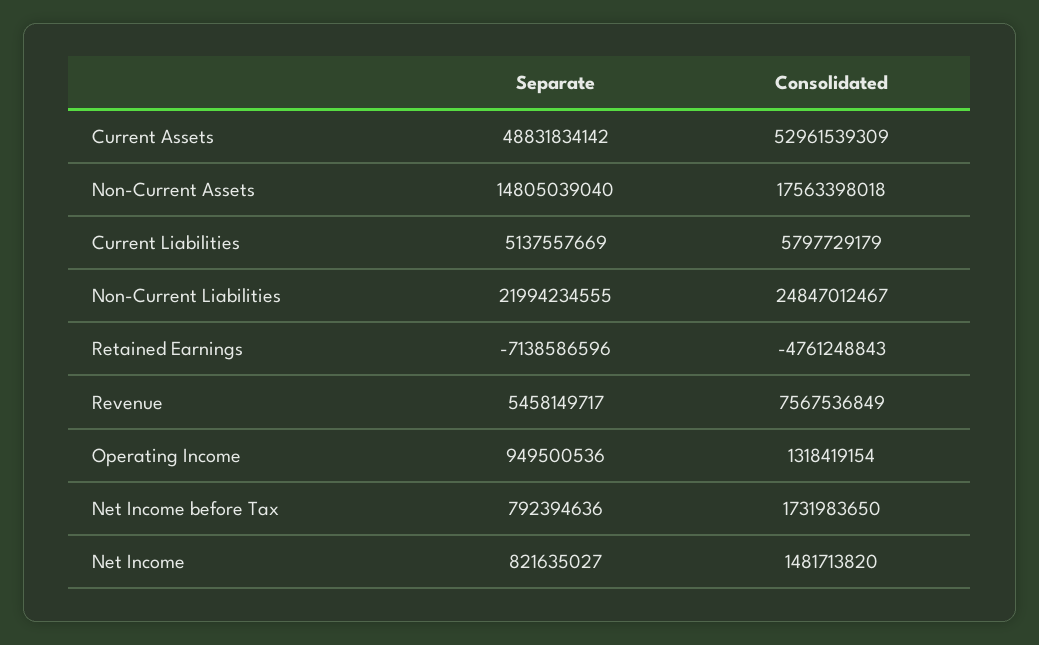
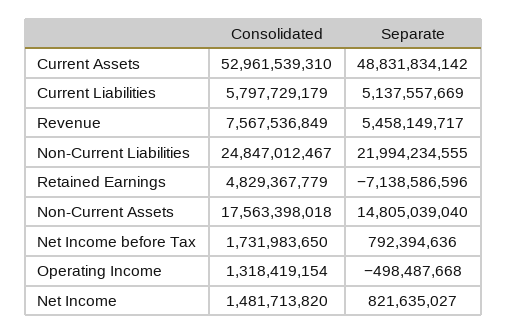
  {
    "Separate": {
      "Current Assets": 48831834142,
      "Non-Current Assets": 14805039040,
      "Current Liabilities": 5137557669,
      "Non-Current Liabilities": 21994234555,
      "Retained Earnings": -7138586596,
      "Revenue": 5458149717,
-     "Operating Income": 949500536,
+     "Operating Income": -498487668,
      "Net Income before Tax": 792394636,
      "Net Income": 821635027
    },
    "Consolidated": {
-     "Current Assets": 52961539309,
+     "Current Assets": 52961539310,
      "Non-Current Assets": 17563398018,
      "Current Liabilities": 5797729179,
      "Non-Current Liabilities": 24847012467,
-     "Retained Earnings": -4761248843,
+     "Retained Earnings": 4829367779,
      "Revenue": 7567536849,
      "Operating Income": 1318419154,
      "Net Income before Tax": 1731983650,
      "Net Income": 1481713820
    }
  }

